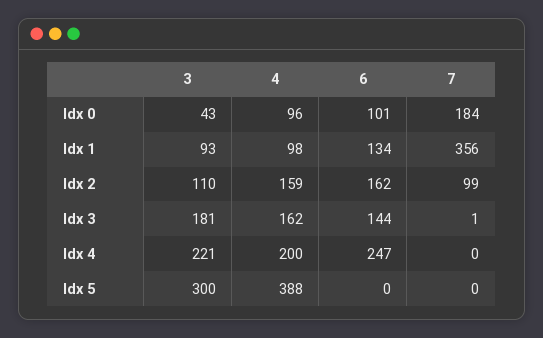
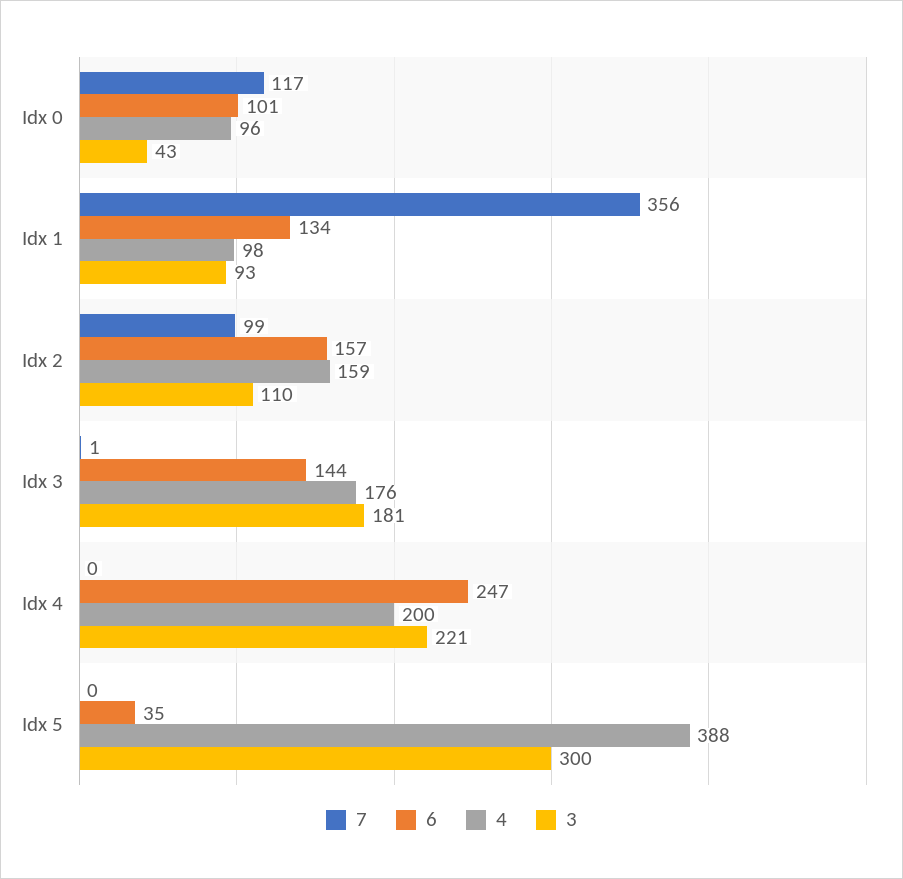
  {
    "3": {
      "Idx 0": 43,
      "Idx 1": 93,
      "Idx 2": 110,
      "Idx 3": 181,
      "Idx 4": 221,
      "Idx 5": 300
    },
    "4": {
      "Idx 0": 96,
      "Idx 1": 98,
      "Idx 2": 159,
-     "Idx 3": 162,
+     "Idx 3": 176,
      "Idx 4": 200,
      "Idx 5": 388
    },
    "6": {
      "Idx 0": 101,
      "Idx 1": 134,
-     "Idx 2": 162,
+     "Idx 2": 157,
      "Idx 3": 144,
      "Idx 4": 247,
-     "Idx 5": 0
+     "Idx 5": 35
    },
    "7": {
-     "Idx 0": 184,
+     "Idx 0": 117,
      "Idx 1": 356,
      "Idx 2": 99,
      "Idx 3": 1,
      "Idx 4": 0,
      "Idx 5": 0
    }
  }

